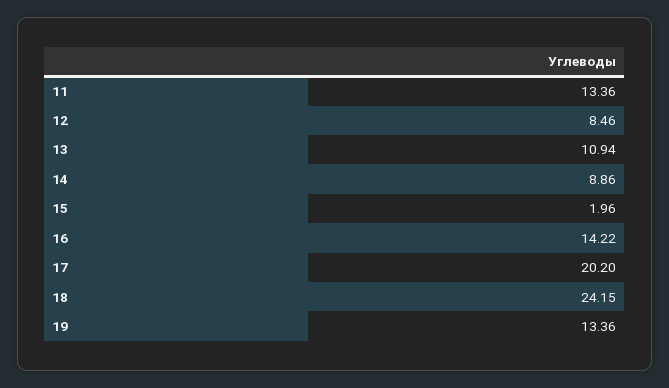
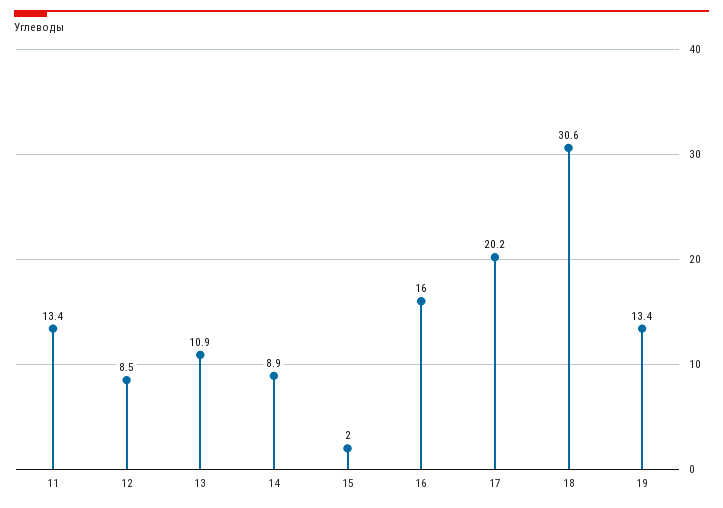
  {
    "11": 13.36,
    "12": 8.46,
    "13": 10.94,
    "14": 8.86,
    "15": 1.96,
-   "16": 14.22,
+   "16": 16,
    "17": 20.2,
-   "18": 24.15,
+   "18": 30.6,
    "19": 13.36
  }

